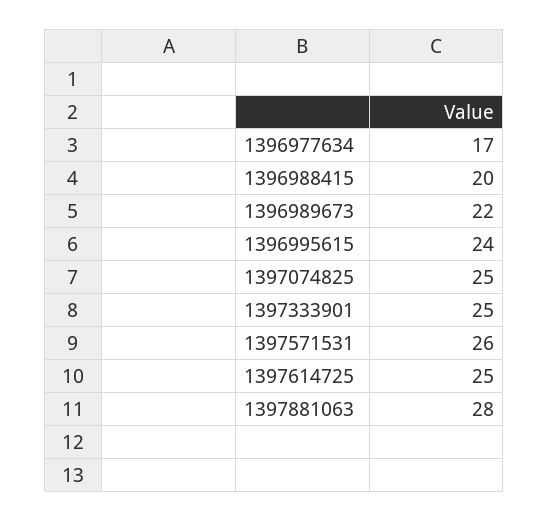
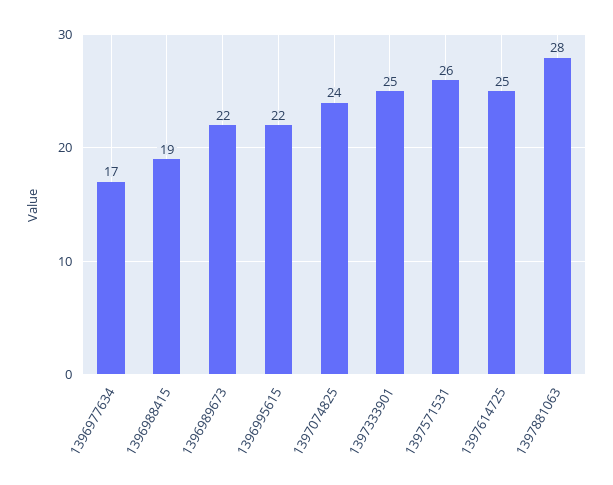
  {
    "1396977634": 17,
-   "1396988415": 20,
+   "1396988415": 19,
    "1396989673": 22,
-   "1396995615": 24,
+   "1396995615": 22,
-   "1397074825": 25,
+   "1397074825": 24,
    "1397333901": 25,
    "1397571531": 26,
    "1397614725": 25,
    "1397881063": 28
  }

